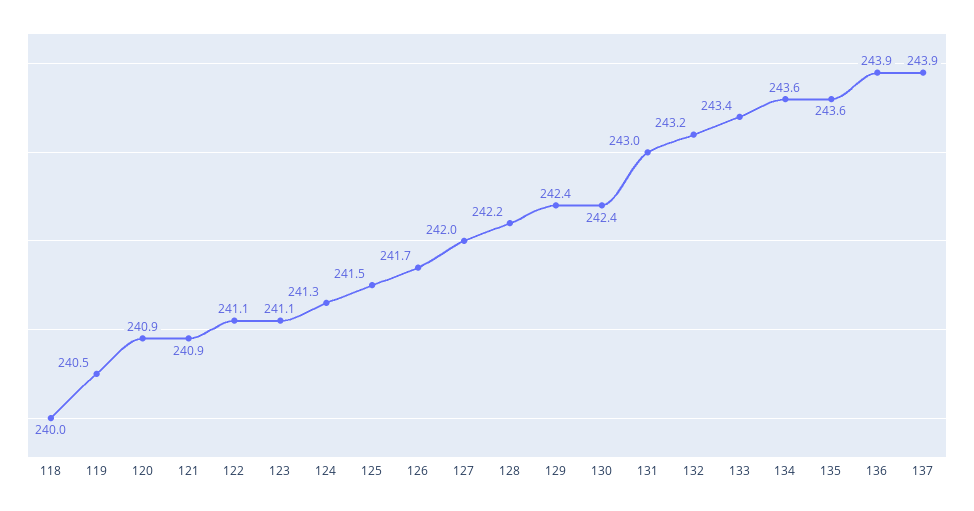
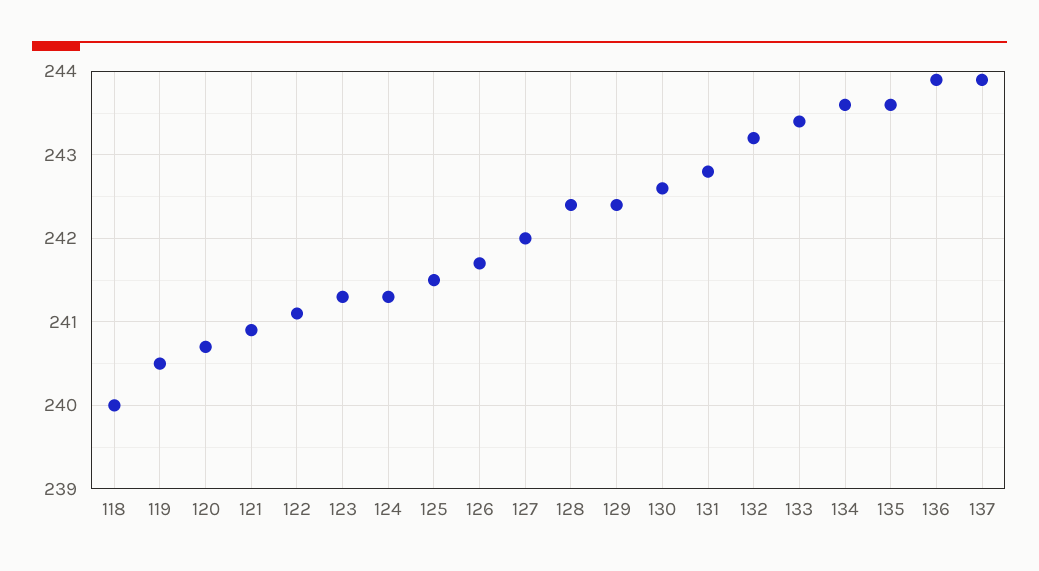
  {
    "118": 240,
    "119": 240.5,
-   "120": 240.9,
+   "120": 240.7,
    "121": 240.9,
    "122": 241.1,
-   "123": 241.1,
+   "123": 241.3,
    "124": 241.3,
    "125": 241.5,
    "126": 241.7,
    "127": 242,
-   "128": 242.2,
+   "128": 242.4,
    "129": 242.4,
-   "130": 242.4,
+   "130": 242.6,
-   "131": 243,
+   "131": 242.8,
    "132": 243.2,
    "133": 243.4,
    "134": 243.6,
    "135": 243.6,
    "136": 243.9,
    "137": 243.9
  }

